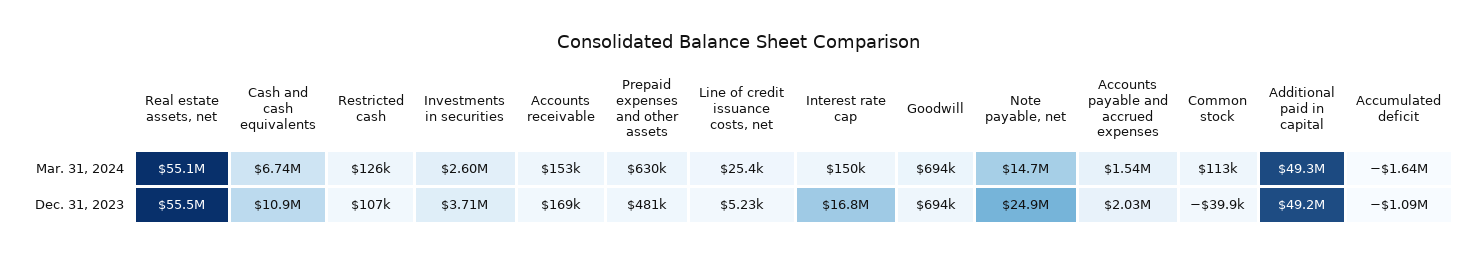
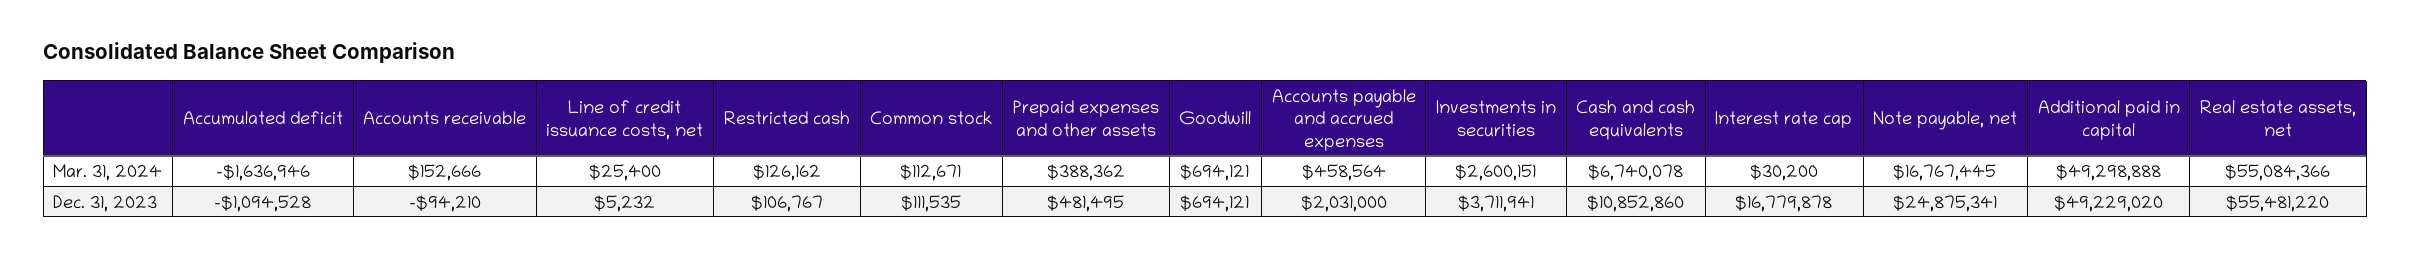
  {
    "Real estate assets, net": {
      "Mar. 31, 2024": 55084366,
      "Dec. 31, 2023": 55481220
    },
    "Cash and cash equivalents": {
      "Mar. 31, 2024": 6740078,
      "Dec. 31, 2023": 10852860
    },
    "Restricted cash": {
      "Mar. 31, 2024": 126162,
      "Dec. 31, 2023": 106767
    },
    "Investments in securities": {
      "Mar. 31, 2024": 2600151,
      "Dec. 31, 2023": 3711941
    },
    "Accounts receivable": {
      "Mar. 31, 2024": 152666,
-     "Dec. 31, 2023": 169000
+     "Dec. 31, 2023": -94210
    },
    "Prepaid expenses and other assets": {
-     "Mar. 31, 2024": 630000,
+     "Mar. 31, 2024": 388362,
      "Dec. 31, 2023": 481495
    },
    "Line of credit issuance costs, net": {
      "Mar. 31, 2024": 25400,
      "Dec. 31, 2023": 5232
    },
    "Interest rate cap": {
-     "Mar. 31, 2024": 150000,
+     "Mar. 31, 2024": 30200,
      "Dec. 31, 2023": 16779878
    },
    "Goodwill": {
      "Mar. 31, 2024": 694121,
      "Dec. 31, 2023": 694121
    },
    "Note payable, net": {
-     "Mar. 31, 2024": 14700000,
+     "Mar. 31, 2024": 16767445,
      "Dec. 31, 2023": 24875341
    },
    "Accounts payable and accrued expenses": {
-     "Mar. 31, 2024": 1540000,
+     "Mar. 31, 2024": 458564,
      "Dec. 31, 2023": 2031000
    },
    "Common stock": {
      "Mar. 31, 2024": 112671,
-     "Dec. 31, 2023": -39900
+     "Dec. 31, 2023": 111535
    },
    "Additional paid in capital": {
      "Mar. 31, 2024": 49298888,
      "Dec. 31, 2023": 49229020
    },
    "Accumulated deficit": {
      "Mar. 31, 2024": -1636946,
      "Dec. 31, 2023": -1094528
    }
  }

